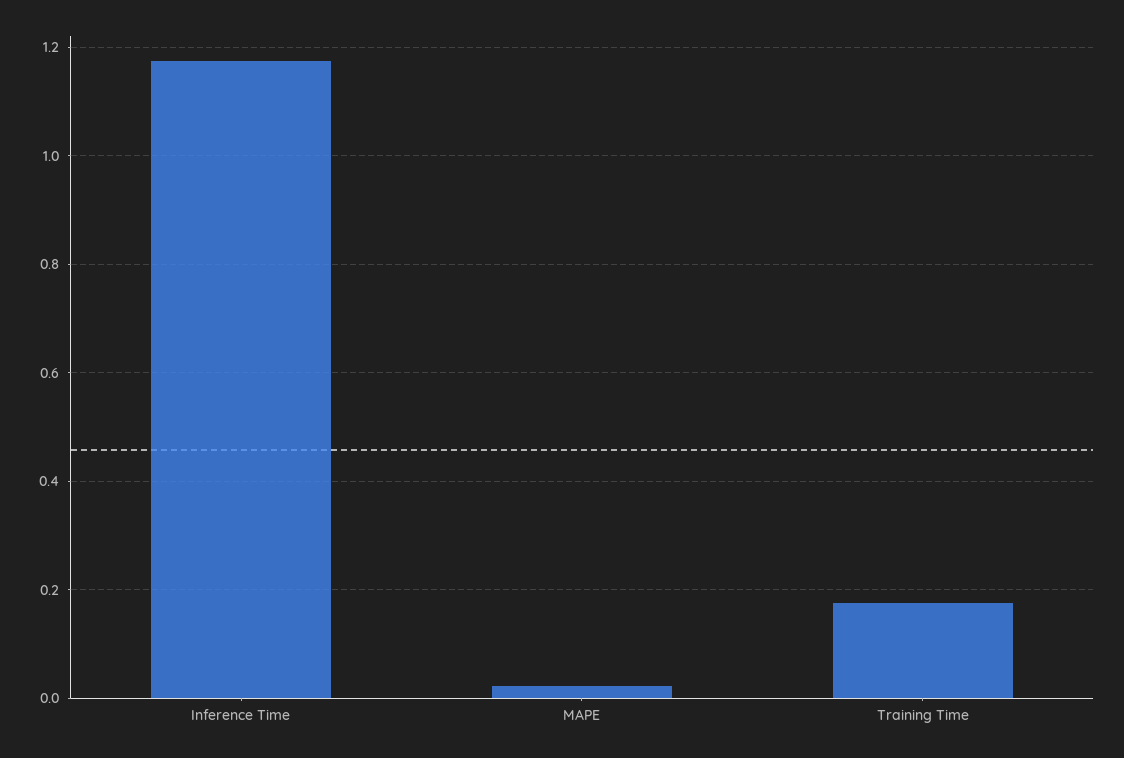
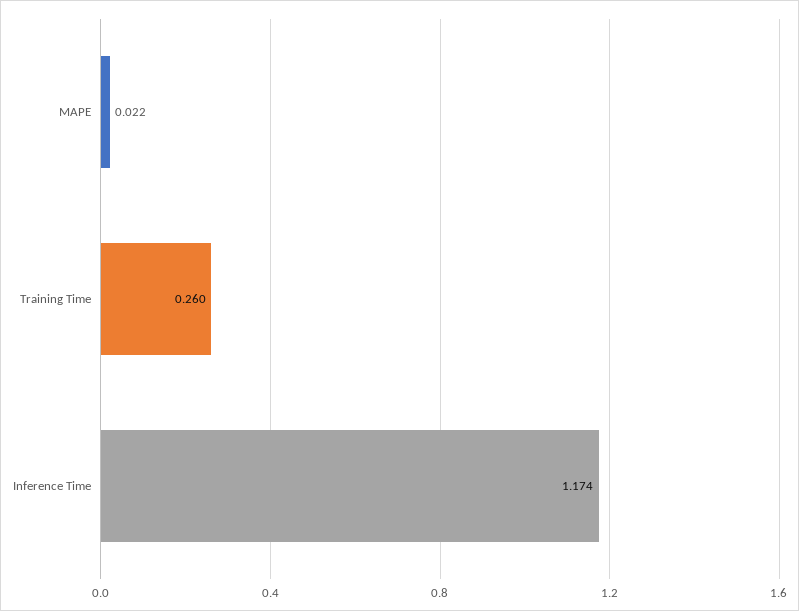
  {
    "Inference Time": 1.174,
    "MAPE": 0.022,
-   "Training Time": 0.18
+   "Training Time": 0.26
  }

